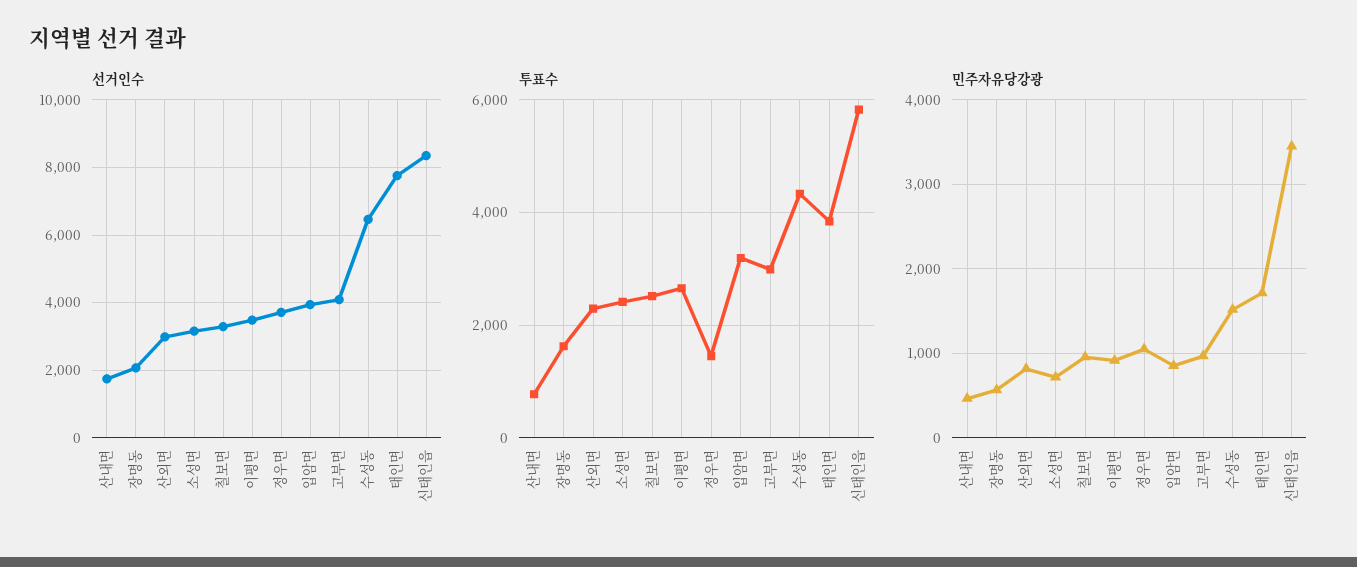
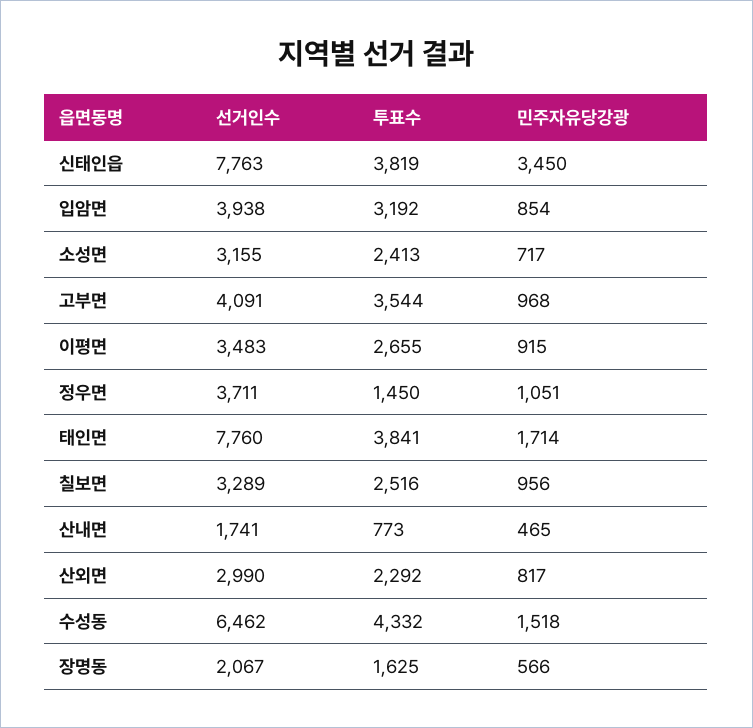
  {
    "선거인수": {
      "산내면": 1741,
      "장명동": 2067,
      "산외면": 2990,
      "소성면": 3155,
      "칠보면": 3289,
      "이평면": 3483,
      "정우면": 3711,
      "입암면": 3938,
      "고부면": 4091,
      "수성동": 6462,
      "태인면": 7760,
-     "신태인읍": 8400
+     "신태인읍": 7763
    },
    "투표수": {
      "산내면": 773,
      "장명동": 1625,
      "산외면": 2292,
      "소성면": 2413,
      "칠보면": 2516,
      "이평면": 2655,
      "정우면": 1450,
      "입암면": 3192,
-     "고부면": 3000,
+     "고부면": 3544,
      "수성동": 4332,
      "태인면": 3841,
-     "신태인읍": 5800
+     "신태인읍": 3819
    },
    "민주자유당강광": {
      "산내면": 465,
      "장명동": 566,
      "산외면": 817,
      "소성면": 717,
      "칠보면": 956,
      "이평면": 915,
      "정우면": 1051,
      "입암면": 854,
      "고부면": 968,
      "수성동": 1518,
      "태인면": 1714,
      "신태인읍": 3450
    }
  }

